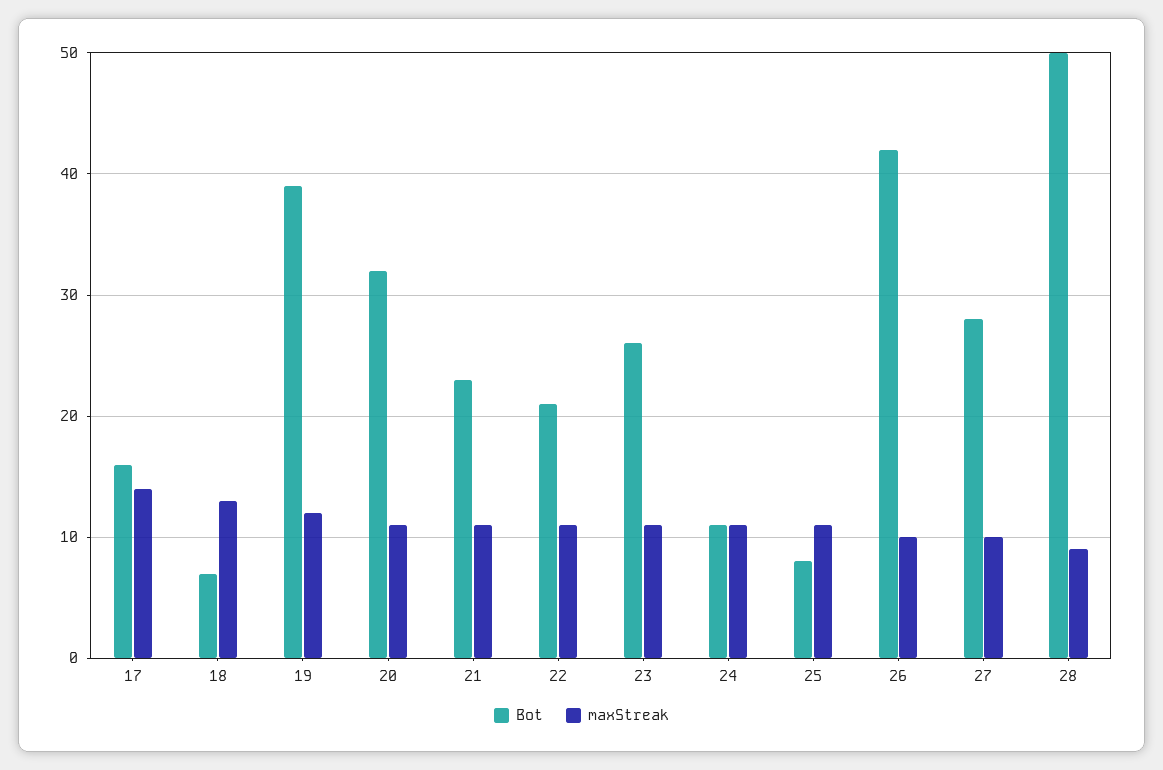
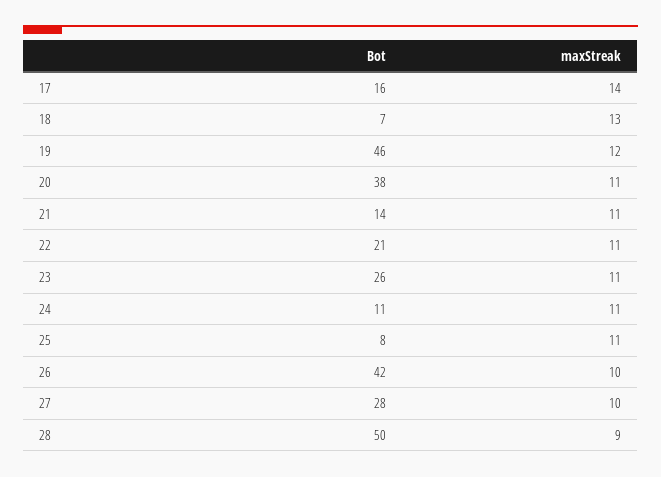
  {
    "Bot": {
      "17": 16,
      "18": 7,
-     "19": 39,
+     "19": 46,
-     "20": 32,
+     "20": 38,
-     "21": 23,
+     "21": 14,
      "22": 21,
      "23": 26,
      "24": 11,
      "25": 8,
      "26": 42,
      "27": 28,
      "28": 50
    },
    "maxStreak": {
      "17": 14,
      "18": 13,
      "19": 12,
      "20": 11,
      "21": 11,
      "22": 11,
      "23": 11,
      "24": 11,
      "25": 11,
      "26": 10,
      "27": 10,
      "28": 9
    }
  }

